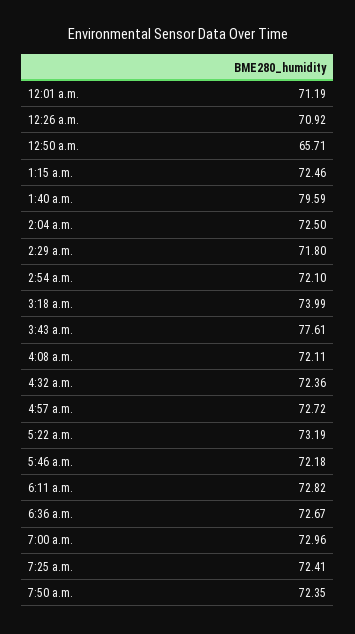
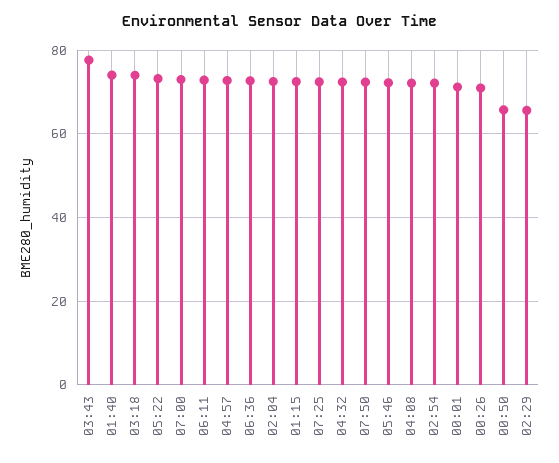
  {
    "12:01 a.m.": 71.19,
    "12:26 a.m.": 70.92,
    "12:50 a.m.": 65.71,
    "1:15 a.m.": 72.46,
-   "1:40 a.m.": 79.59,
+   "1:40 a.m.": 74,
    "2:04 a.m.": 72.5,
-   "2:29 a.m.": 71.8,
+   "2:29 a.m.": 66,
    "2:54 a.m.": 72.1,
    "3:18 a.m.": 73.99,
    "3:43 a.m.": 77.61,
    "4:08 a.m.": 72.11,
    "4:32 a.m.": 72.36,
    "4:57 a.m.": 72.72,
    "5:22 a.m.": 73.19,
    "5:46 a.m.": 72.18,
    "6:11 a.m.": 72.82,
    "6:36 a.m.": 72.67,
    "7:00 a.m.": 72.96,
    "7:25 a.m.": 72.41,
    "7:50 a.m.": 72.35
  }

